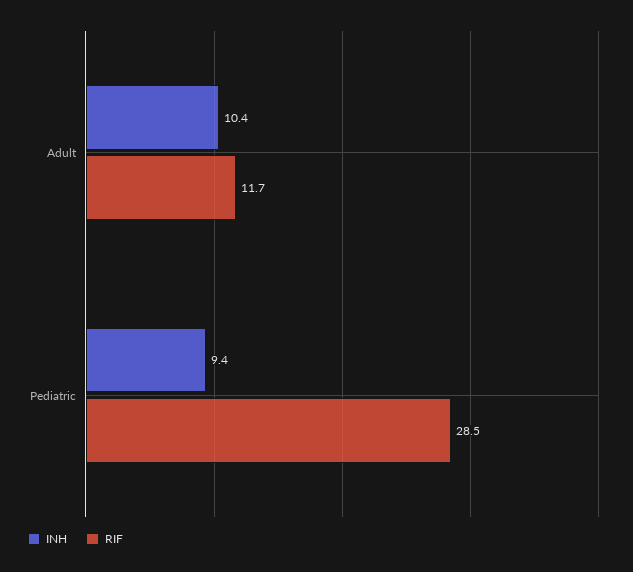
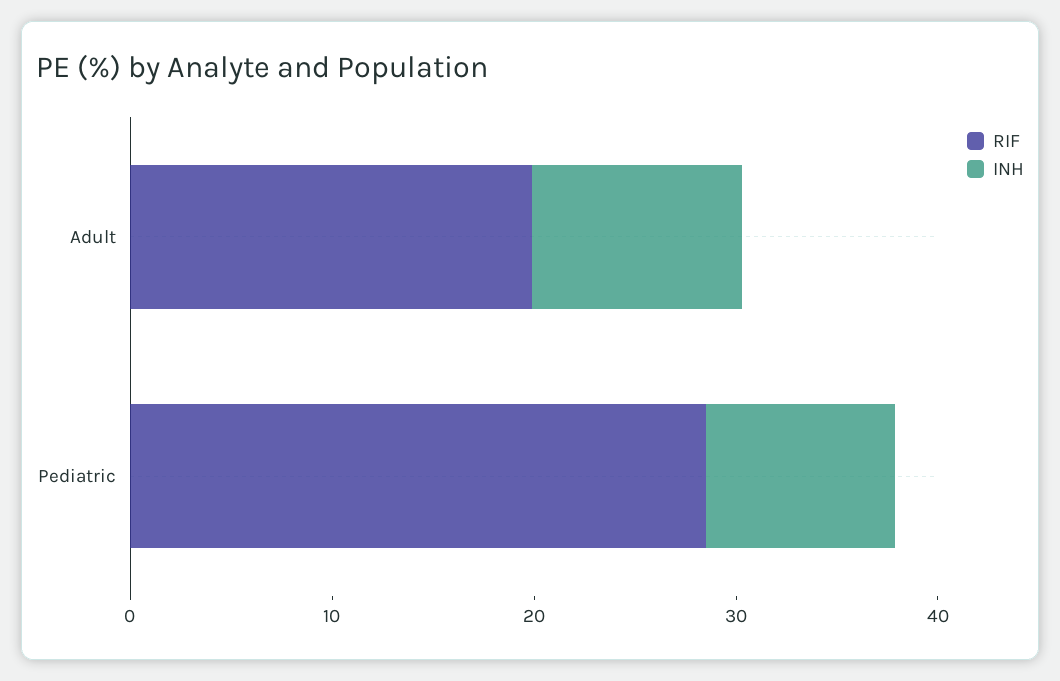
  {
    "INH": {
      "Adult": 10.4,
      "Pediatric": 9.4
    },
    "RIF": {
-     "Adult": 11.7,
+     "Adult": 20,
      "Pediatric": 28.5
    }
  }

